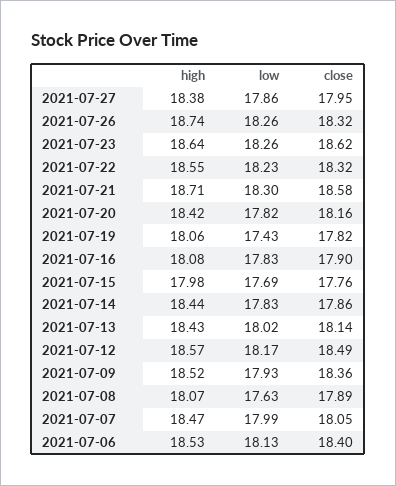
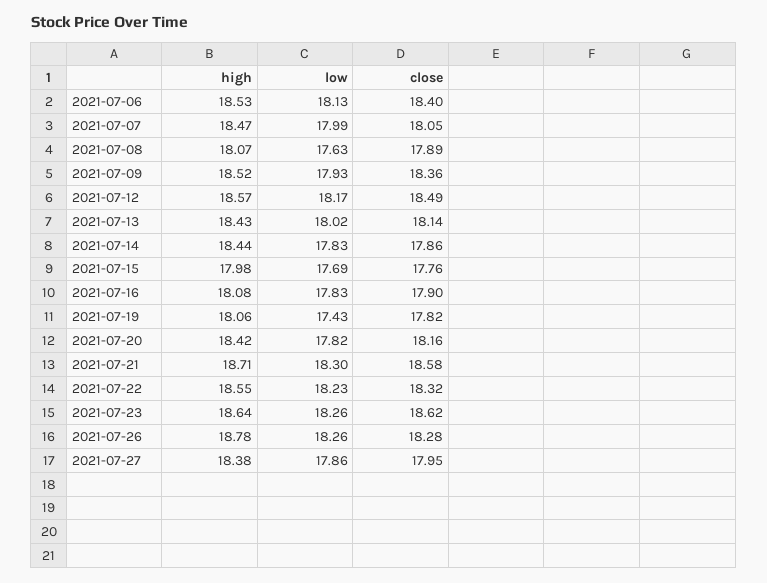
  {
    "high": {
      "2021-07-27": 18.38,
-     "2021-07-26": 18.74,
+     "2021-07-26": 18.78,
      "2021-07-23": 18.64,
      "2021-07-22": 18.55,
      "2021-07-21": 18.71,
      "2021-07-20": 18.42,
      "2021-07-19": 18.06,
      "2021-07-16": 18.08,
      "2021-07-15": 17.98,
      "2021-07-14": 18.44,
      "2021-07-13": 18.43,
      "2021-07-12": 18.57,
      "2021-07-09": 18.52,
      "2021-07-08": 18.07,
      "2021-07-07": 18.47,
      "2021-07-06": 18.53
    },
    "low": {
      "2021-07-27": 17.86,
      "2021-07-26": 18.26,
      "2021-07-23": 18.26,
      "2021-07-22": 18.23,
      "2021-07-21": 18.3,
      "2021-07-20": 17.82,
      "2021-07-19": 17.43,
      "2021-07-16": 17.83,
      "2021-07-15": 17.69,
      "2021-07-14": 17.83,
      "2021-07-13": 18.02,
      "2021-07-12": 18.17,
      "2021-07-09": 17.93,
      "2021-07-08": 17.63,
      "2021-07-07": 17.99,
      "2021-07-06": 18.13
    },
    "close": {
      "2021-07-27": 17.95,
-     "2021-07-26": 18.32,
+     "2021-07-26": 18.28,
      "2021-07-23": 18.62,
      "2021-07-22": 18.32,
      "2021-07-21": 18.58,
      "2021-07-20": 18.16,
      "2021-07-19": 17.82,
      "2021-07-16": 17.9,
      "2021-07-15": 17.76,
      "2021-07-14": 17.86,
      "2021-07-13": 18.14,
      "2021-07-12": 18.49,
      "2021-07-09": 18.36,
      "2021-07-08": 17.89,
      "2021-07-07": 18.05,
      "2021-07-06": 18.4
    }
  }

